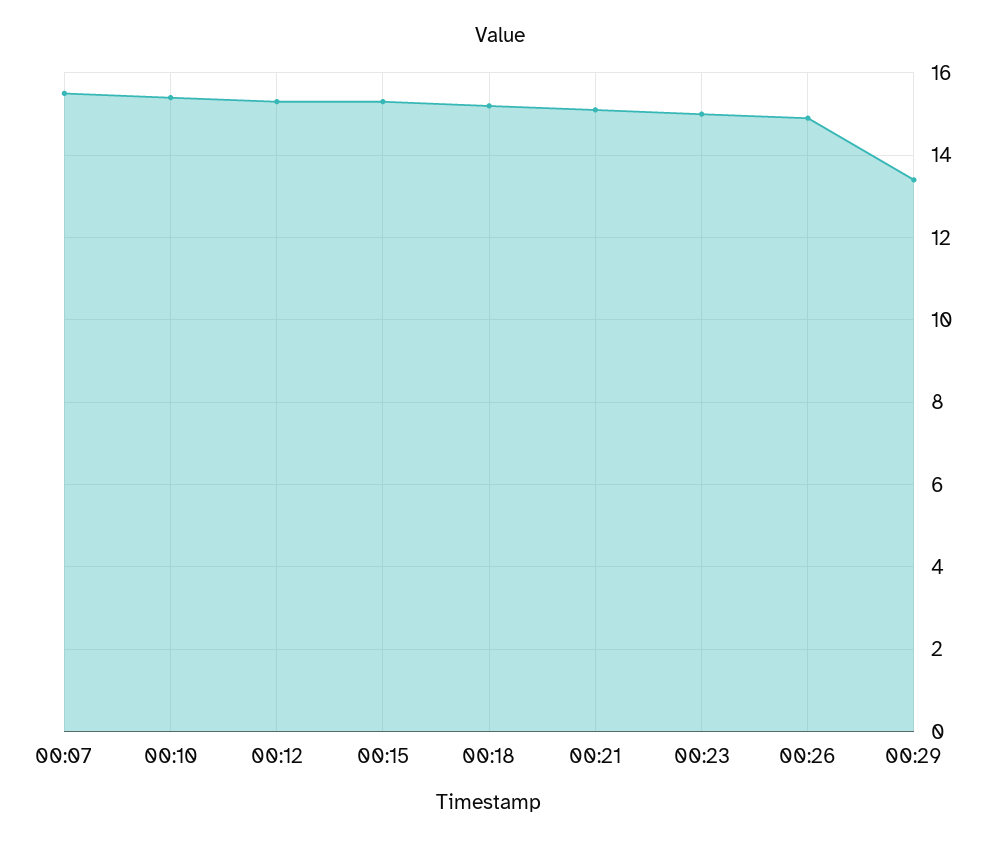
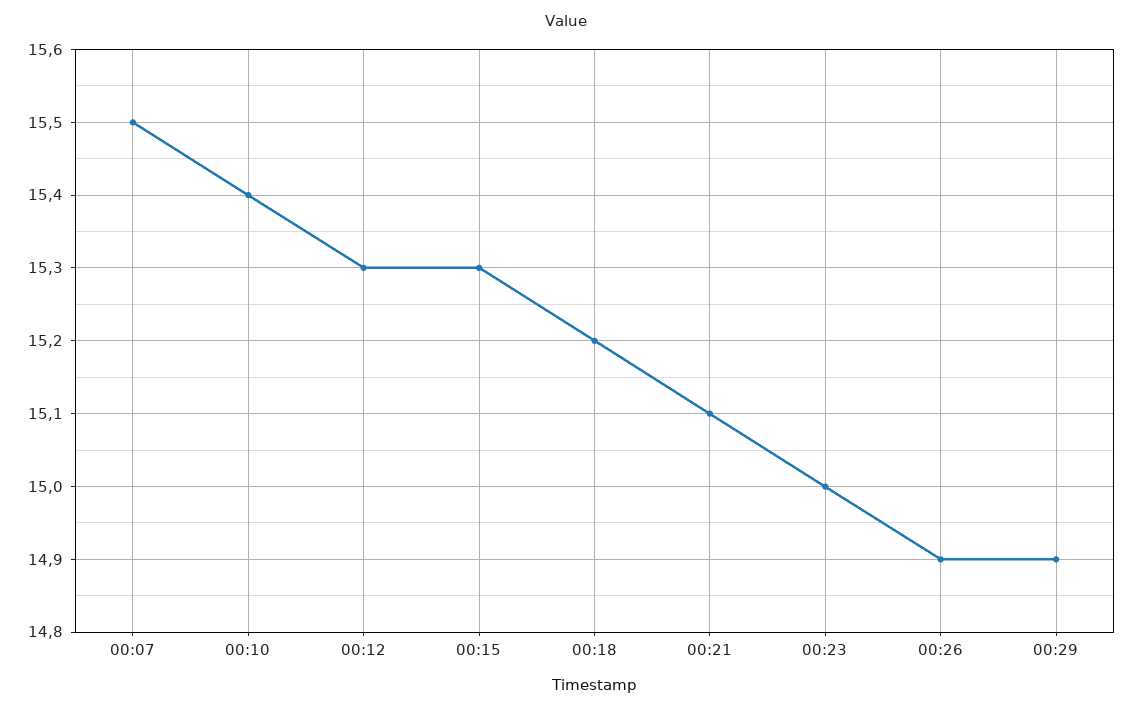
  {
    "00:07": 15.5,
    "00:10": 15.4,
    "00:12": 15.3,
    "00:15": 15.3,
    "00:18": 15.2,
    "00:21": 15.1,
    "00:23": 15,
    "00:26": 14.9,
-   "00:29": 13.5
+   "00:29": 14.9
  }

